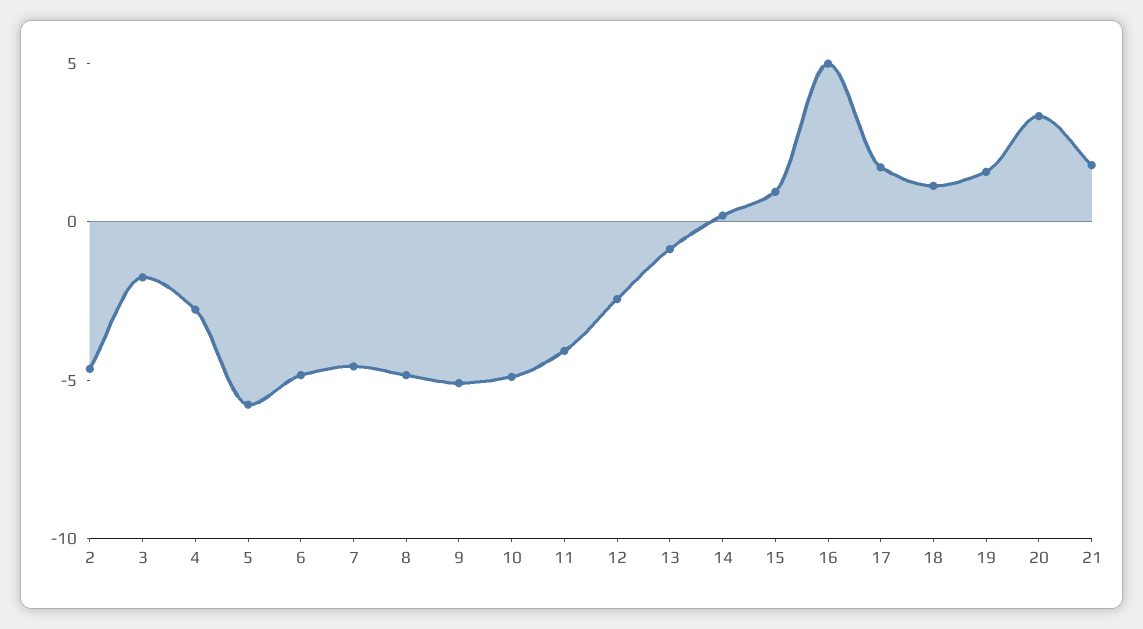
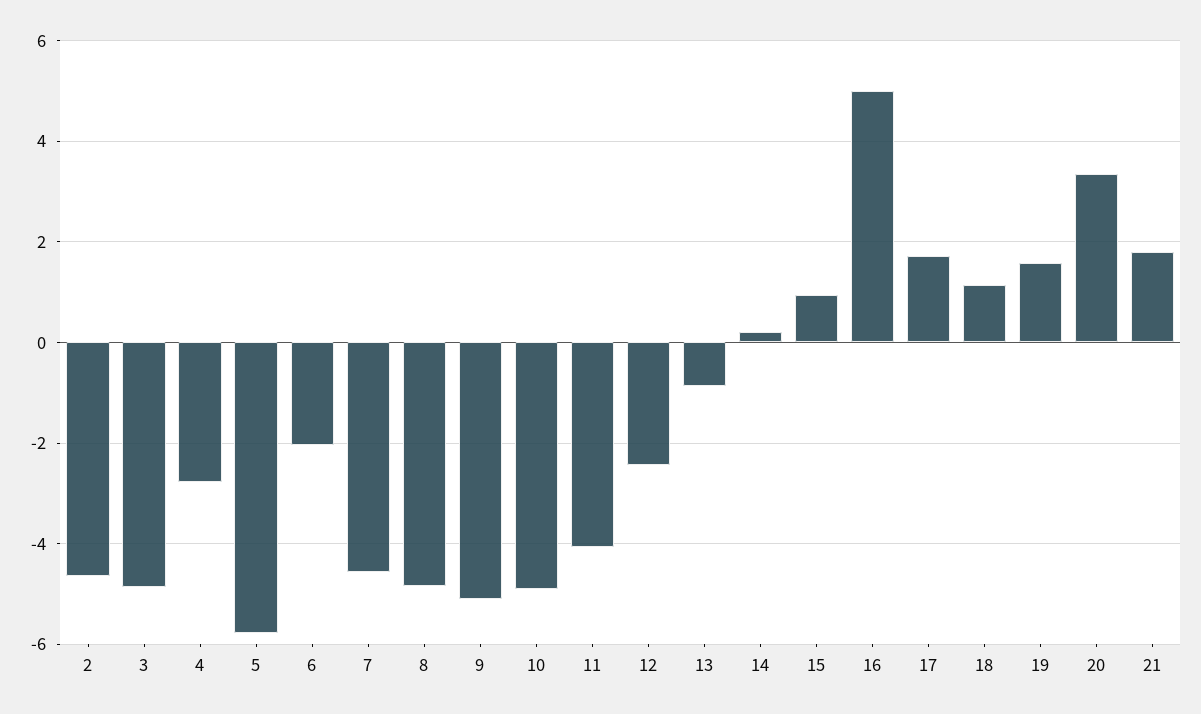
  {
    "2": -4.6,
-   "3": -2,
+   "3": -4.8,
    "4": -2.8,
    "5": -5.8,
-   "6": -5,
+   "6": -2,
    "7": -4.6,
    "8": -4.8,
    "9": -5,
    "10": -4.8,
    "11": -4,
    "12": -2.4,
    "13": -0.8,
    "14": 0.2,
    "15": 1,
    "16": 5,
    "17": 1.8,
    "18": 1.2,
    "19": 1.6,
    "20": 3.4,
    "21": 1.8
  }

